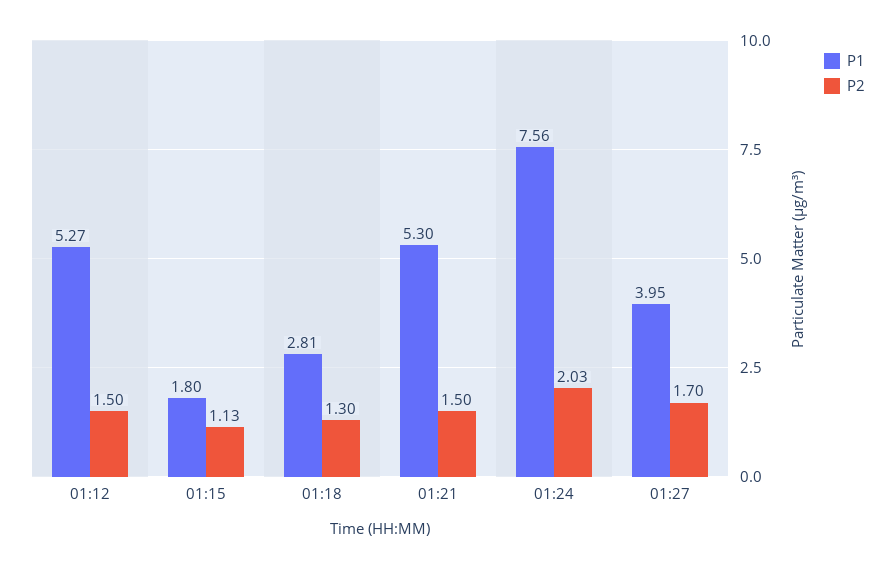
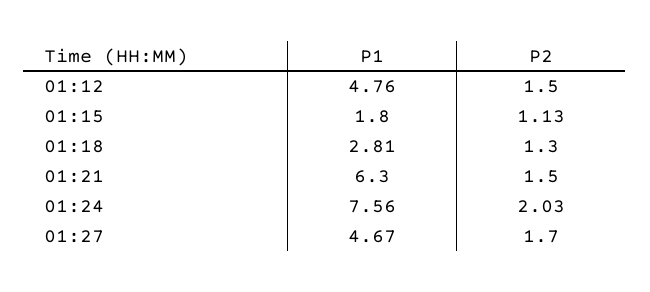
  {
    "P1": {
-     "01:12": 5.27,
+     "01:12": 4.76,
      "01:15": 1.8,
      "01:18": 2.81,
-     "01:21": 5.3,
+     "01:21": 6.3,
      "01:24": 7.56,
-     "01:27": 3.95
+     "01:27": 4.67
    },
    "P2": {
      "01:12": 1.5,
      "01:15": 1.13,
      "01:18": 1.3,
      "01:21": 1.5,
      "01:24": 2.03,
      "01:27": 1.7
    }
  }

